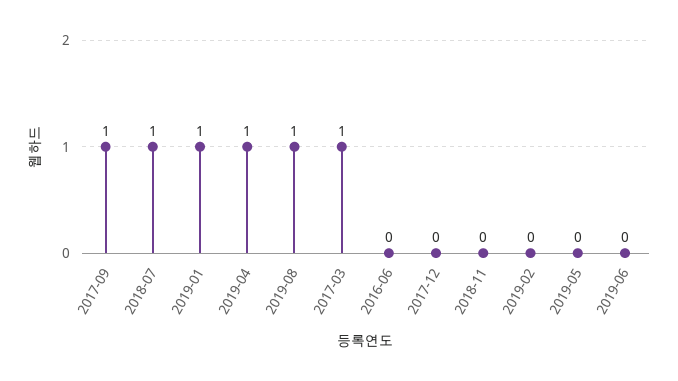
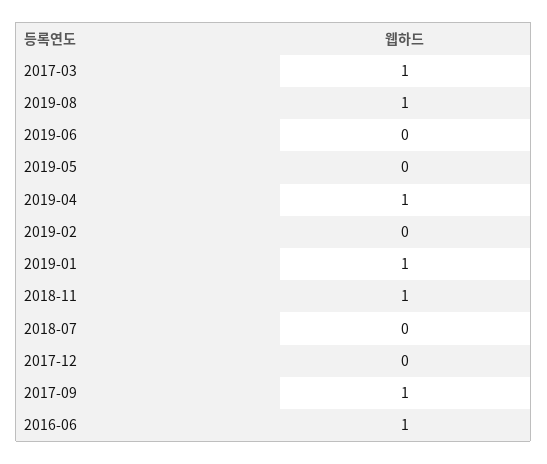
  {
    "2017-09": 1,
-   "2018-07": 1,
+   "2018-07": 0,
    "2019-01": 1,
    "2019-04": 1,
    "2019-08": 1,
    "2017-03": 1,
-   "2016-06": 0,
+   "2016-06": 1,
    "2017-12": 0,
-   "2018-11": 0,
+   "2018-11": 1,
    "2019-02": 0,
    "2019-05": 0,
    "2019-06": 0
  }

